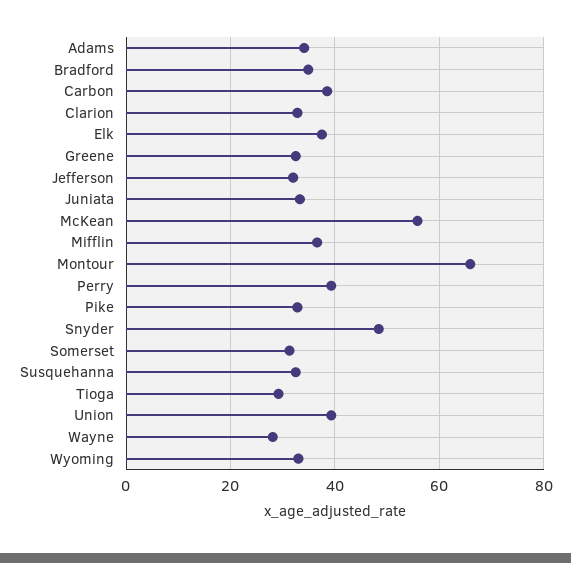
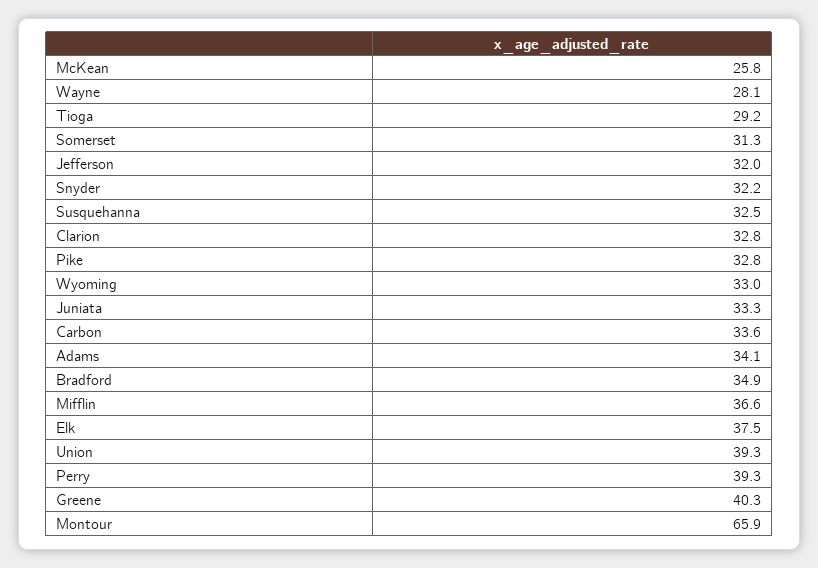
  {
    "Adams": 34.1,
    "Bradford": 34.9,
-   "Carbon": 38,
+   "Carbon": 33.6,
    "Clarion": 32.8,
    "Elk": 37.5,
-   "Greene": 32,
+   "Greene": 40.3,
    "Jefferson": 32,
    "Juniata": 33.3,
-   "McKean": 56,
+   "McKean": 25.8,
    "Mifflin": 36.6,
    "Montour": 65.9,
    "Perry": 39.3,
    "Pike": 32.8,
-   "Snyder": 48,
+   "Snyder": 32.2,
    "Somerset": 31.3,
    "Susquehanna": 32.5,
    "Tioga": 29.2,
    "Union": 39.3,
    "Wayne": 28.1,
    "Wyoming": 33
  }

